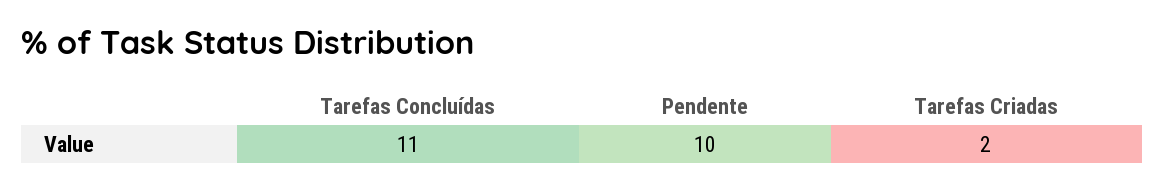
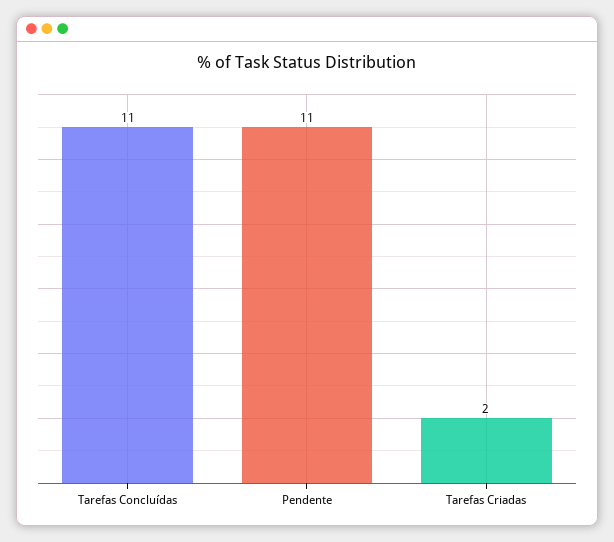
  {
    "Tarefas Concluídas": 11,
-   "Pendente": 10,
+   "Pendente": 11,
    "Tarefas Criadas": 2
  }

